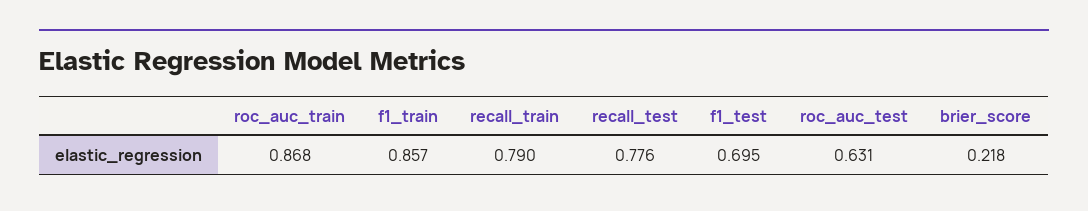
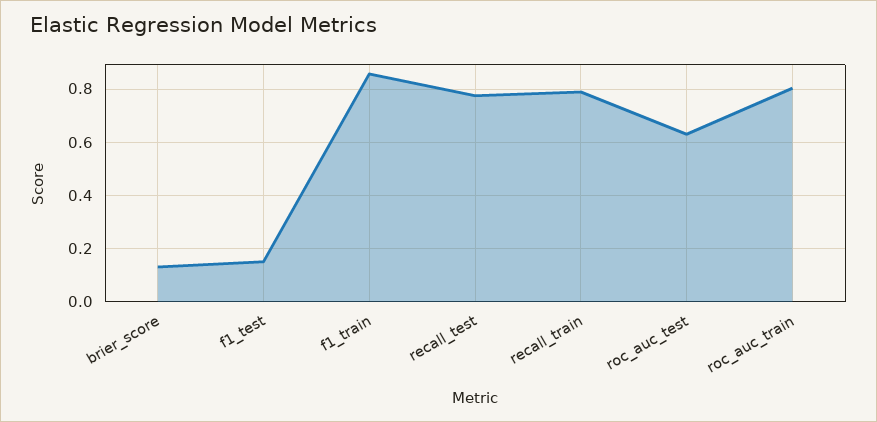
  {
-   "roc_auc_train": 0.868,
+   "roc_auc_train": 0.8,
    "f1_train": 0.857,
    "recall_train": 0.79,
    "recall_test": 0.776,
-   "f1_test": 0.695,
+   "f1_test": 0.15,
    "roc_auc_test": 0.631,
-   "brier_score": 0.218
+   "brier_score": 0.125
  }

